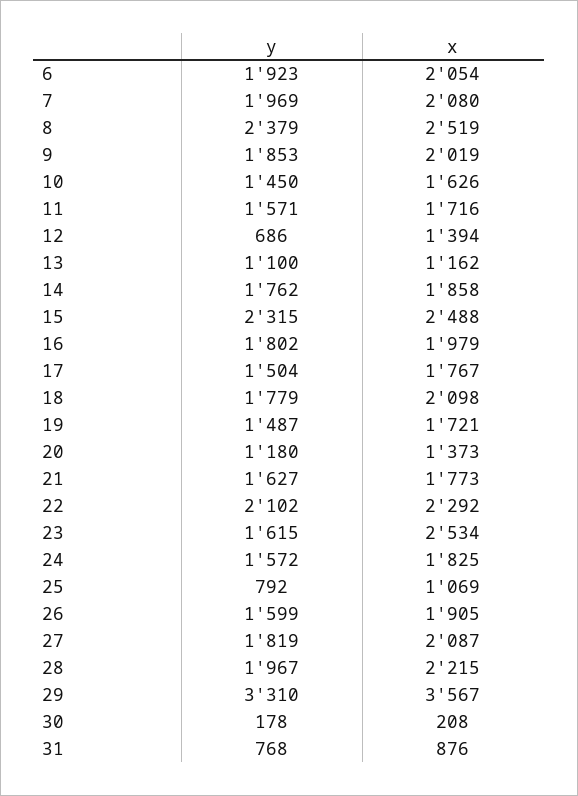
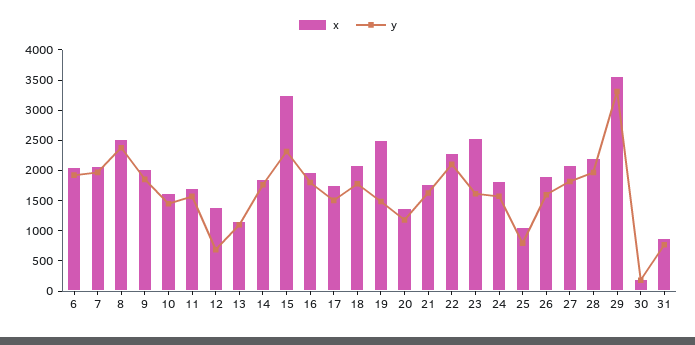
  {
    "y": {
      "6": 1923,
      "7": 1969,
      "8": 2379,
      "9": 1853,
      "10": 1450,
      "11": 1571,
      "12": 686,
      "13": 1100,
      "14": 1762,
      "15": 2315,
      "16": 1802,
      "17": 1504,
      "18": 1779,
      "19": 1487,
      "20": 1180,
      "21": 1627,
      "22": 2102,
      "23": 1615,
      "24": 1572,
      "25": 792,
      "26": 1599,
      "27": 1819,
      "28": 1967,
      "29": 3310,
      "30": 178,
      "31": 768
    },
    "x": {
      "6": 2054,
      "7": 2080,
      "8": 2519,
      "9": 2019,
      "10": 1626,
      "11": 1716,
      "12": 1394,
      "13": 1162,
      "14": 1858,
-     "15": 2488,
+     "15": 3250,
      "16": 1979,
      "17": 1767,
      "18": 2098,
-     "19": 1721,
+     "19": 2500,
      "20": 1373,
      "21": 1773,
      "22": 2292,
      "23": 2534,
      "24": 1825,
      "25": 1069,
      "26": 1905,
      "27": 2087,
      "28": 2215,
      "29": 3567,
      "30": 208,
      "31": 876
    }
  }

